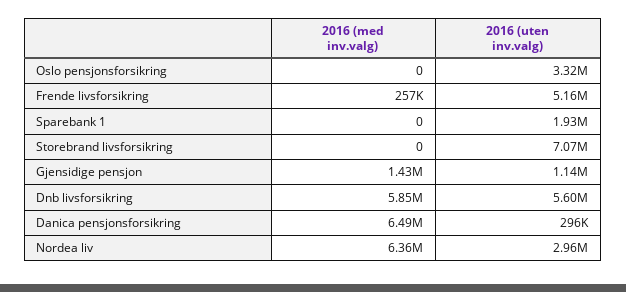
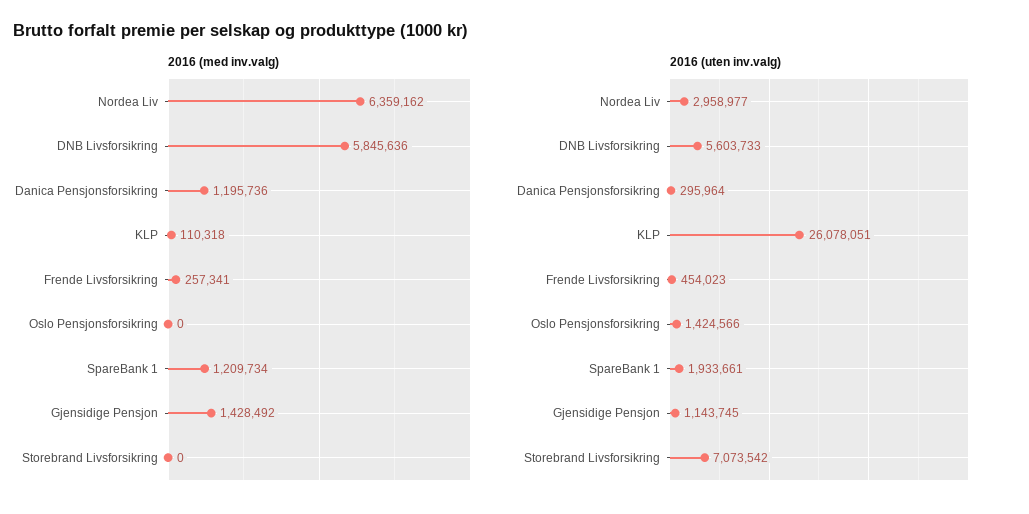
  {
    "2016 (med inv.valg)": {
      "Oslo pensjonsforsikring": 0,
      "Frende livsforsikring": 257341,
-     "Sparebank 1": 0,
+     "Sparebank 1": 1209734,
      "Storebrand livsforsikring": 0,
      "Gjensidige pensjon": 1428492,
      "Dnb livsforsikring": 5845636,
-     "Danica pensjonsforsikring": 6490000,
+     "Danica pensjonsforsikring": 1195736,
-     "Nordea liv": 6359162
+     "Nordea liv": 6359162,
+     "KLP": 110318
    },
    "2016 (uten inv.valg)": {
-     "Oslo pensjonsforsikring": 3320000,
+     "Oslo pensjonsforsikring": 1424566,
-     "Frende livsforsikring": 5160000,
+     "Frende livsforsikring": 454023,
      "Sparebank 1": 1933661,
      "Storebrand livsforsikring": 7073542,
      "Gjensidige pensjon": 1143745,
      "Dnb livsforsikring": 5603733,
      "Danica pensjonsforsikring": 295964,
-     "Nordea liv": 2958977
+     "Nordea liv": 2958977,
+     "KLP": 26078051
    }
  }

